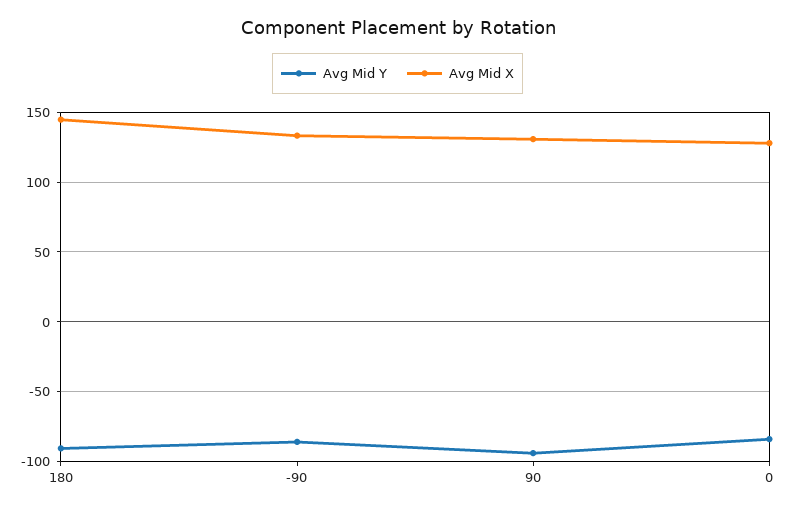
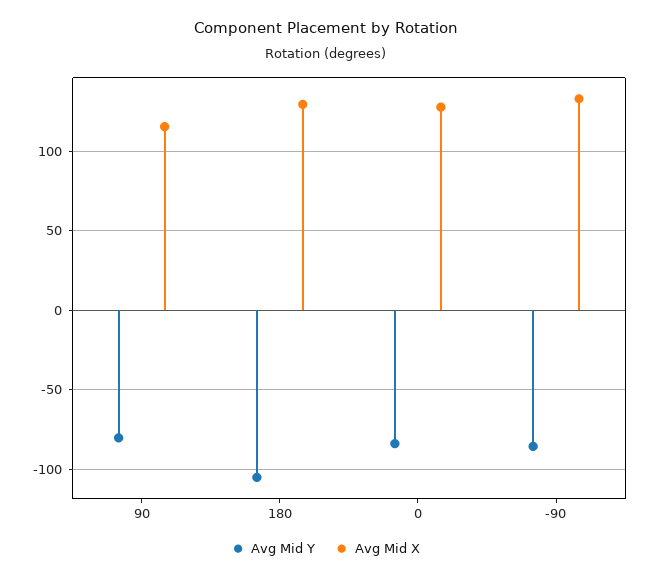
  {
    "Avg Mid Y": {
-     "180": -90,
+     "180": -105,
      "-90": -85,
-     "90": -95,
+     "90": -80,
      "0": -85
    },
    "Avg Mid X": {
-     "180": 145,
+     "180": 130,
      "-90": 135,
-     "90": 130,
+     "90": 115,
      "0": 130
    }
  }

